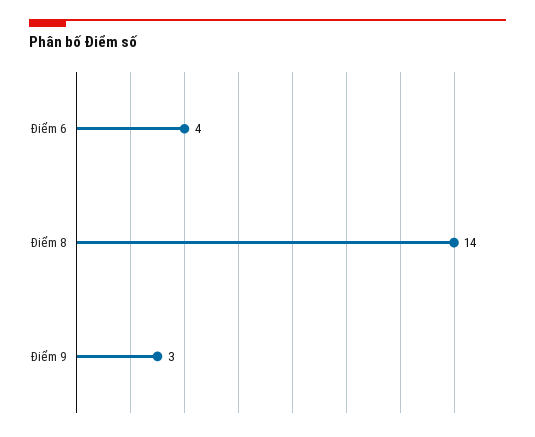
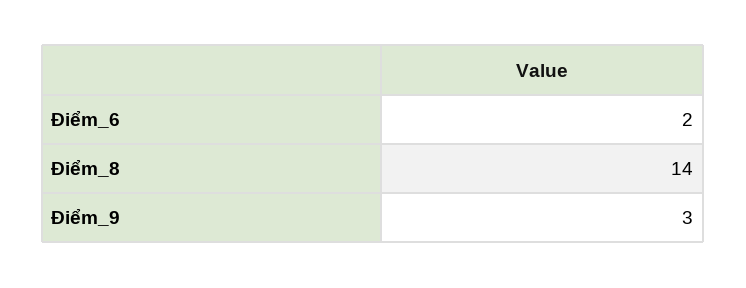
  {
-   "Điểm 6": 4,
+   "Điểm 6": 2,
    "Điểm 8": 14,
    "Điểm 9": 3
  }

